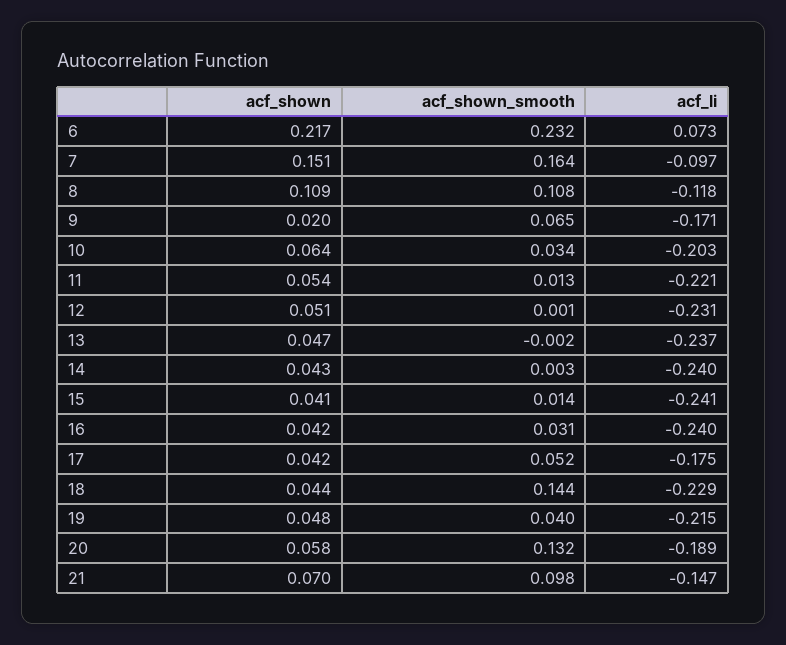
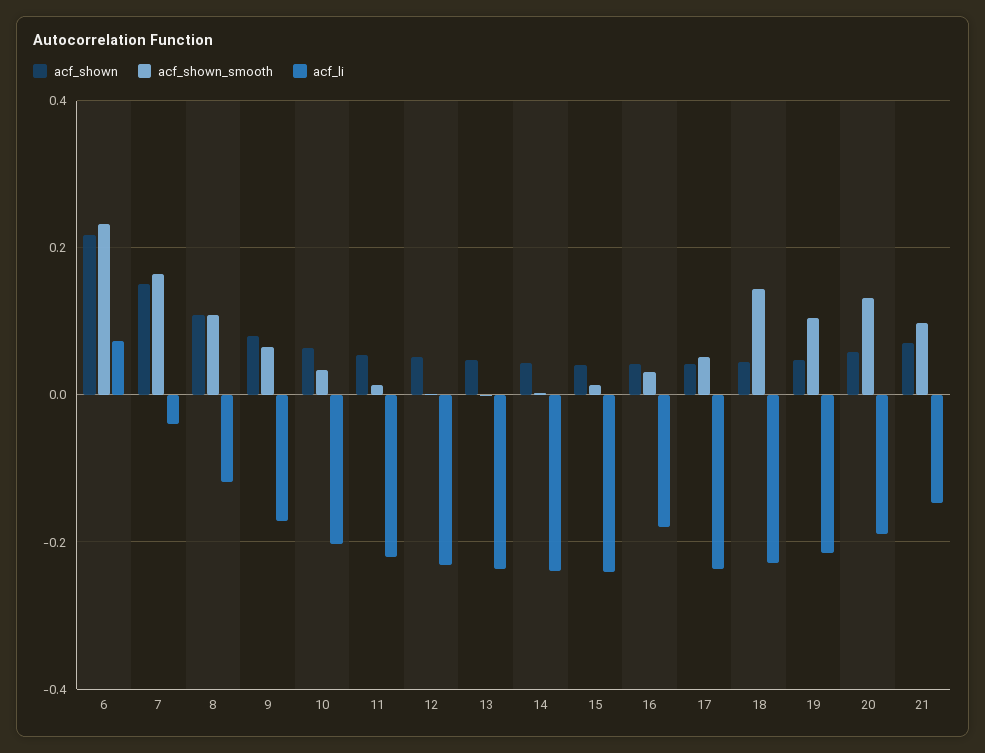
  {
    "acf_shown": {
      "6": 0.217,
      "7": 0.151,
      "8": 0.109,
-     "9": 0.02,
+     "9": 0.08,
      "10": 0.064,
      "11": 0.054,
      "12": 0.051,
      "13": 0.047,
      "14": 0.043,
      "15": 0.041,
      "16": 0.042,
      "17": 0.042,
      "18": 0.044,
      "19": 0.048,
      "20": 0.058,
      "21": 0.07
    },
    "acf_shown_smooth": {
      "6": 0.232,
      "7": 0.164,
      "8": 0.108,
      "9": 0.065,
      "10": 0.034,
      "11": 0.013,
      "12": 0.001,
      "13": -0.002,
      "14": 0.003,
      "15": 0.014,
      "16": 0.031,
      "17": 0.052,
      "18": 0.144,
-     "19": 0.04,
+     "19": 0.1,
      "20": 0.132,
      "21": 0.098
    },
    "acf_li": {
      "6": 0.073,
-     "7": -0.097,
+     "7": -0.04,
      "8": -0.118,
      "9": -0.171,
      "10": -0.203,
      "11": -0.221,
      "12": -0.231,
      "13": -0.237,
      "14": -0.24,
      "15": -0.241,
-     "16": -0.24,
+     "16": -0.18,
-     "17": -0.175,
+     "17": -0.24,
      "18": -0.229,
      "19": -0.215,
      "20": -0.189,
      "21": -0.147
    }
  }

